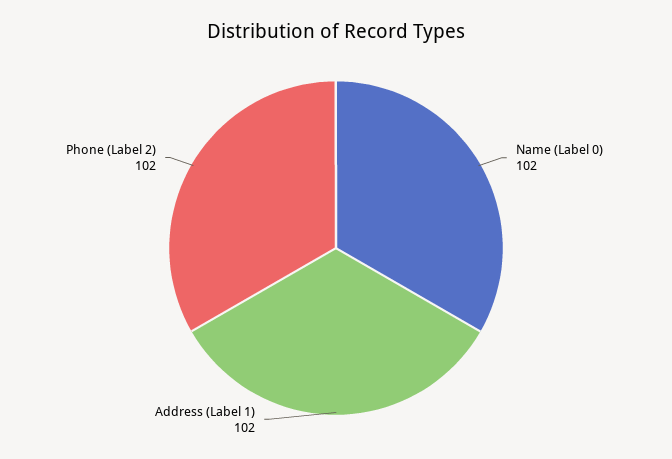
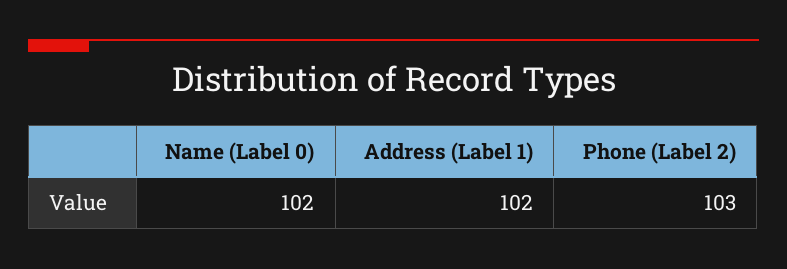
  {
    "Name (Label 0)": 102,
    "Address (Label 1)": 102,
-   "Phone (Label 2)": 102
+   "Phone (Label 2)": 103
  }

